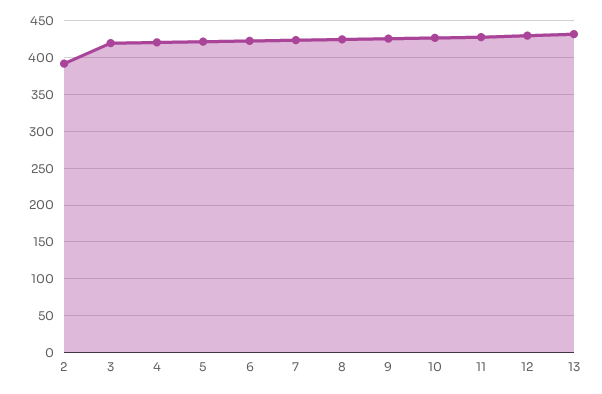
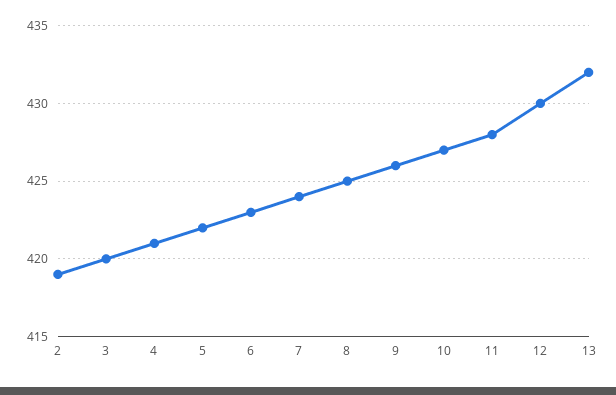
  {
-   "2": 390,
+   "2": 419,
    "3": 420,
    "4": 421,
    "5": 422,
    "6": 423,
    "7": 424,
    "8": 425,
    "9": 426,
    "10": 427,
    "11": 428,
    "12": 430,
    "13": 432
  }

